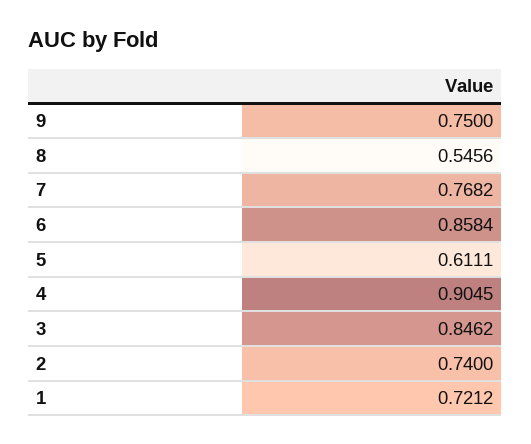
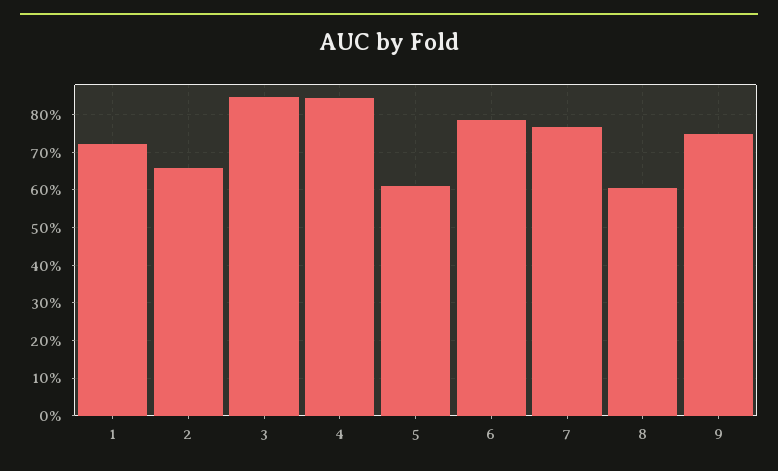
  {
    "9": 0.75,
-   "8": 0.5456,
+   "8": 0.6,
    "7": 0.7682,
-   "6": 0.8584,
+   "6": 0.78,
    "5": 0.6111,
-   "4": 0.9045,
+   "4": 0.84,
    "3": 0.8462,
-   "2": 0.74,
+   "2": 0.66,
    "1": 0.7212
  }

